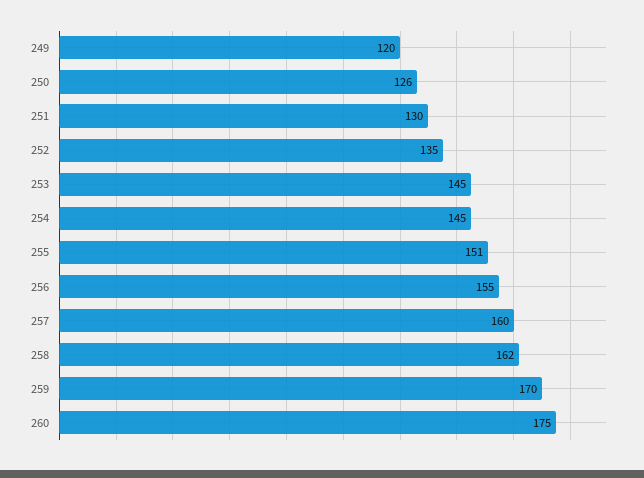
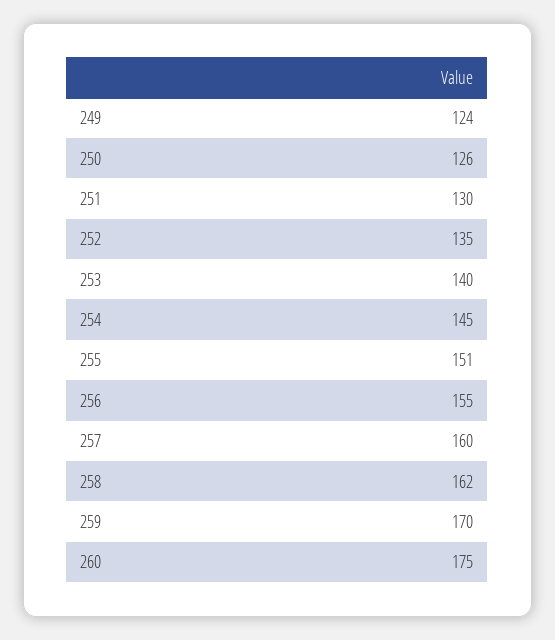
  {
-   "249": 120,
+   "249": 124,
    "250": 126,
    "251": 130,
    "252": 135,
-   "253": 145,
+   "253": 140,
    "254": 145,
    "255": 151,
    "256": 155,
    "257": 160,
    "258": 162,
    "259": 170,
    "260": 175
  }

